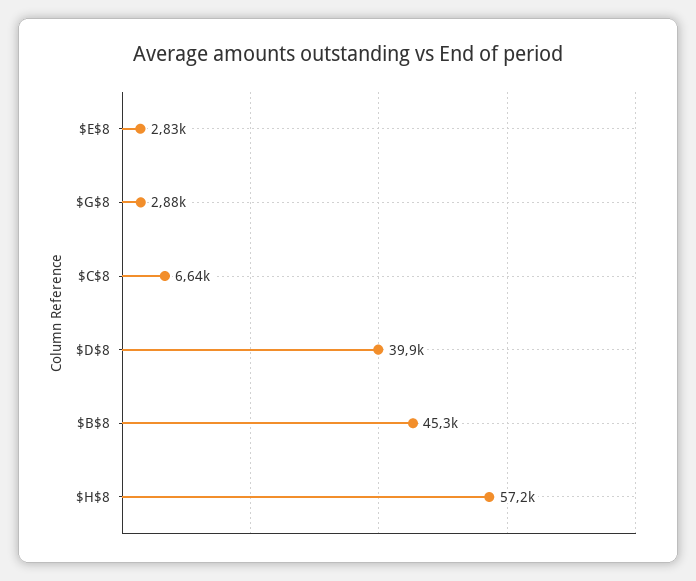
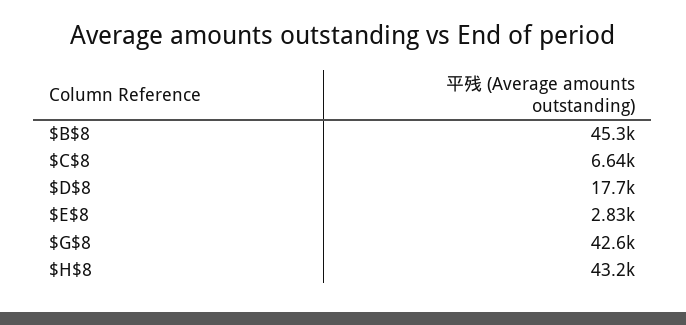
  {
    "$E$8": 2830,
-   "$G$8": 2880,
+   "$G$8": 42600,
    "$C$8": 6640,
-   "$D$8": 39900,
+   "$D$8": 17700,
    "$B$8": 45300,
-   "$H$8": 57200
+   "$H$8": 43200
  }

